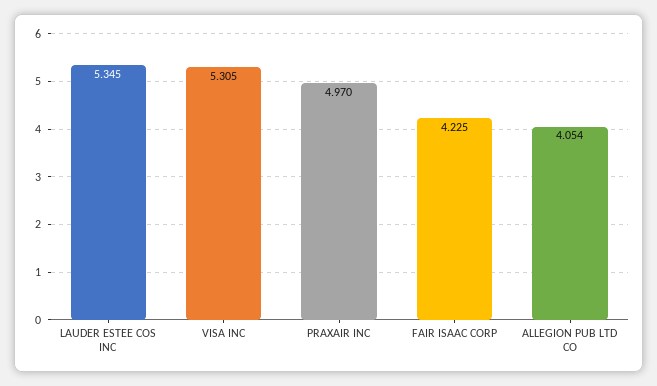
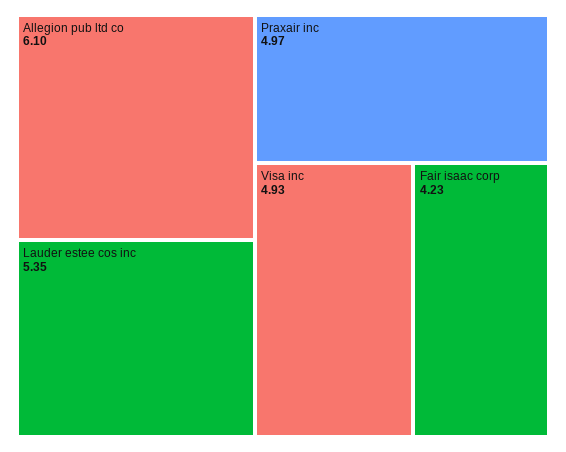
  {
    "LAUDER ESTEE COS INC": 5.345,
-   "VISA INC": 5.305,
+   "VISA INC": 4.93,
    "PRAXAIR INC": 4.97,
    "FAIR ISAAC CORP": 4.225,
-   "ALLEGION PUB LTD CO": 4.054
+   "ALLEGION PUB LTD CO": 6.1
  }

